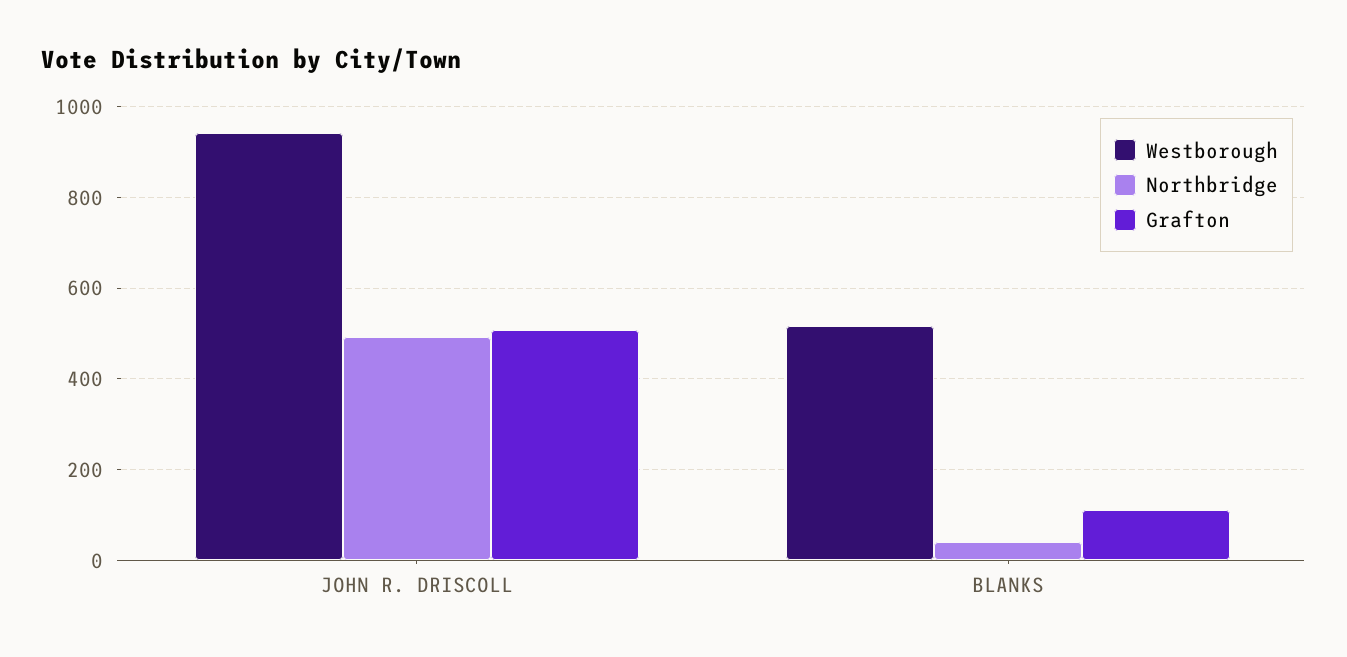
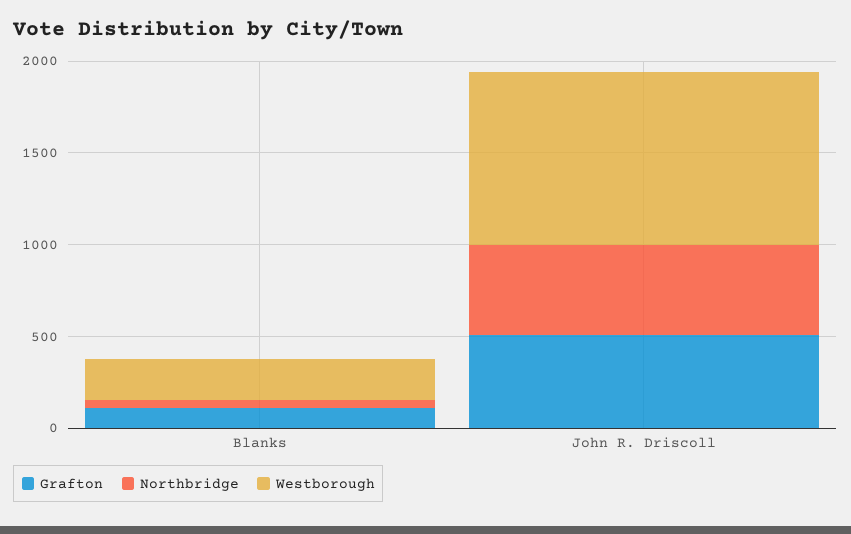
  {
    "Westborough": {
      "JOHN R. DRISCOLL": 940,
-     "BLANKS": 520
+     "BLANKS": 200
    },
    "Northbridge": {
      "JOHN R. DRISCOLL": 500,
      "BLANKS": 40
    },
    "Grafton": {
      "JOHN R. DRISCOLL": 500,
      "BLANKS": 120
    }
  }

